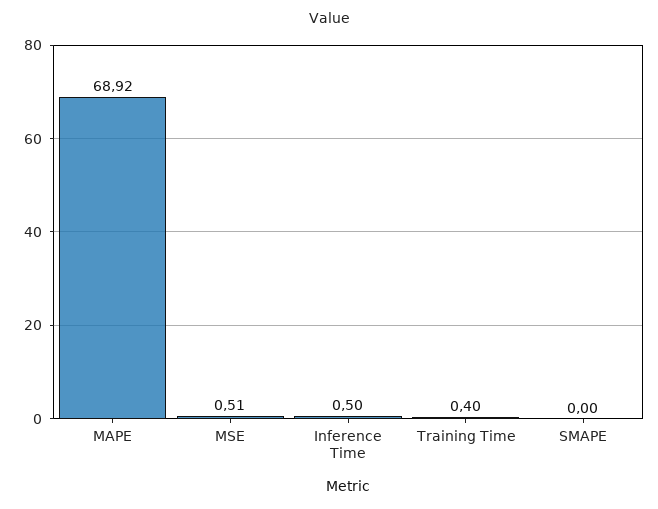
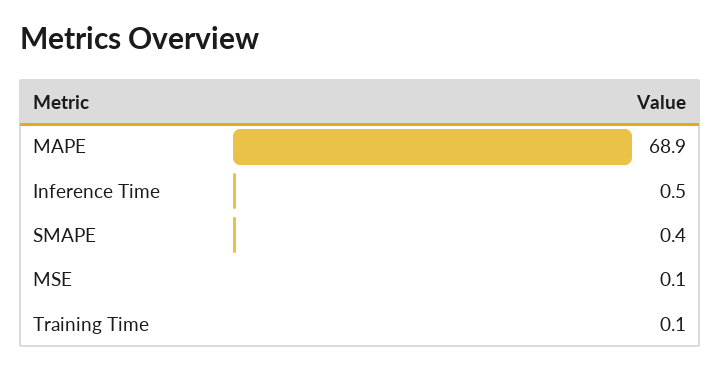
  {
    "MAPE": 68.92,
-   "MSE": 0.51,
+   "MSE": 0.1,
    "Inference Time": 0.5,
-   "Training Time": 0.4,
+   "Training Time": 0.1,
-   "SMAPE": 0
+   "SMAPE": 0.4
  }

